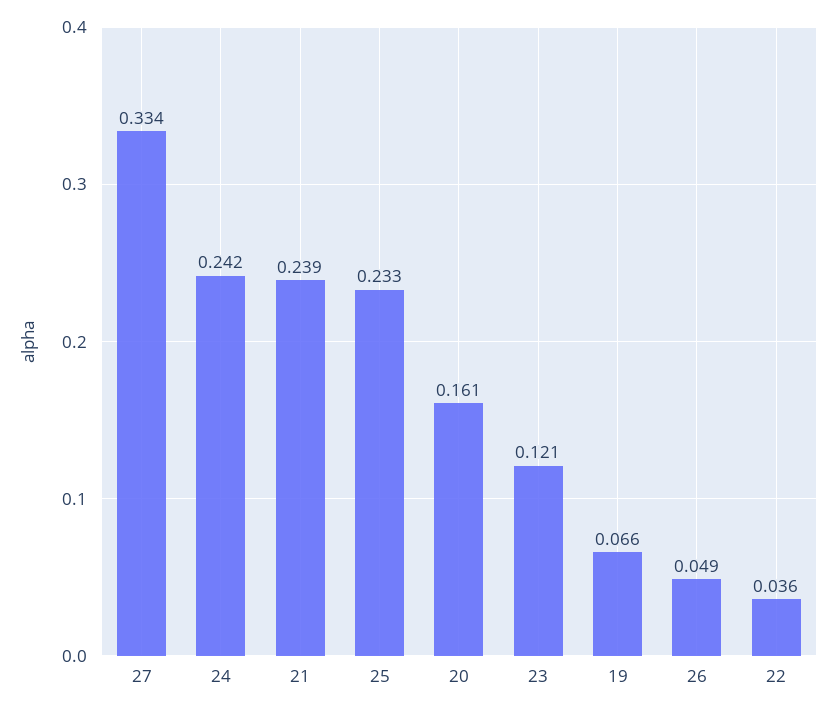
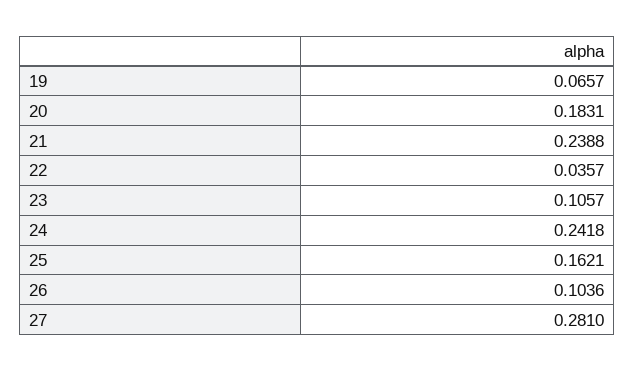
  {
-   "27": 0.334,
+   "27": 0.281,
    "24": 0.2418,
    "21": 0.2388,
-   "25": 0.233,
+   "25": 0.1621,
-   "20": 0.161,
+   "20": 0.1831,
-   "23": 0.121,
+   "23": 0.1057,
    "19": 0.0657,
-   "26": 0.049,
+   "26": 0.1036,
    "22": 0.0357
  }

